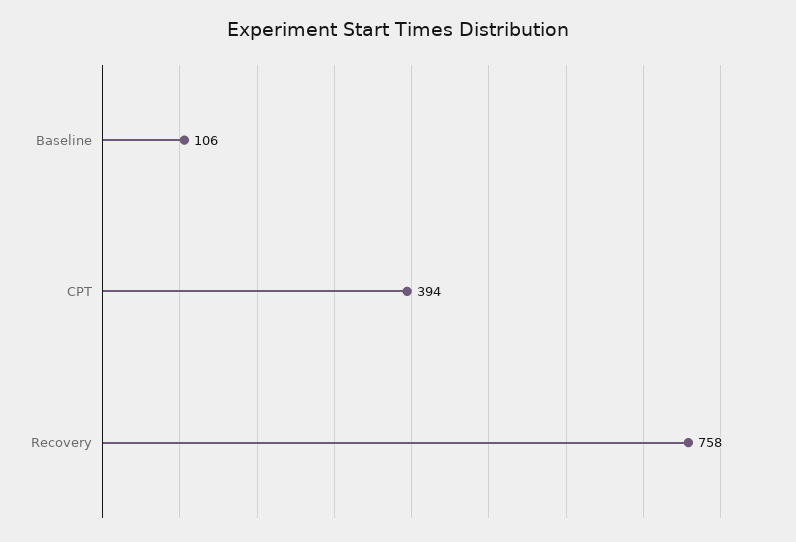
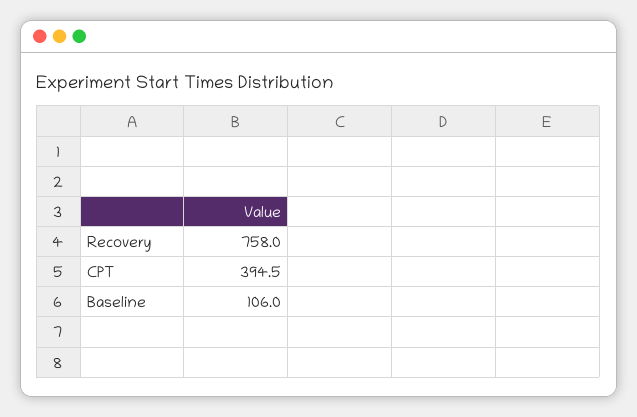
  {
    "Baseline": 106,
-   "CPT": 394,
+   "CPT": 394.5,
    "Recovery": 758
  }

